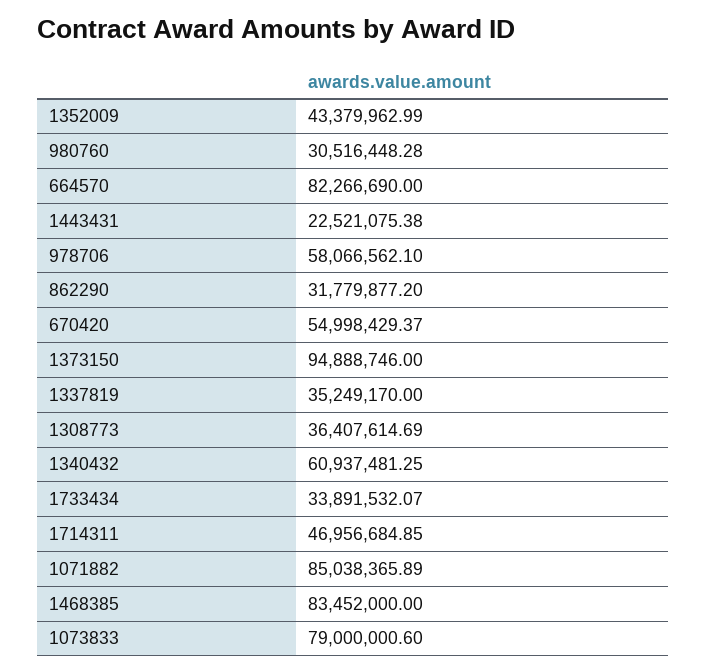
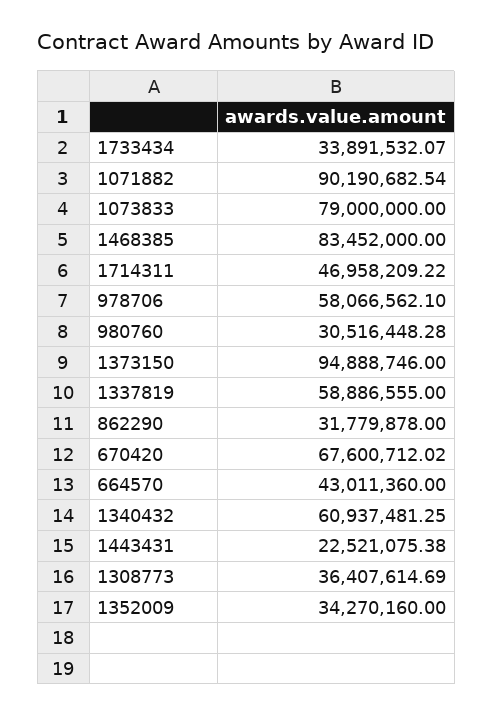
  {
-   "1352009": 43379962.99,
+   "1352009": 34270160,
    "980760": 30516448.28,
-   "664570": 82266690,
+   "664570": 43011360,
    "1443431": 22521075.38,
    "978706": 58066562.1,
-   "862290": 31779877.2,
+   "862290": 31779878,
-   "670420": 54998429.37,
+   "670420": 67600712.02,
    "1373150": 94888746,
-   "1337819": 35249170,
+   "1337819": 58886555,
    "1308773": 36407614.69,
    "1340432": 60937481.25,
    "1733434": 33891532.07,
-   "1714311": 46956684.85,
+   "1714311": 46958209.22,
-   "1071882": 85038365.89,
+   "1071882": 90190682.54,
    "1468385": 83452000,
-   "1073833": 79000000.6
+   "1073833": 79000000
  }

